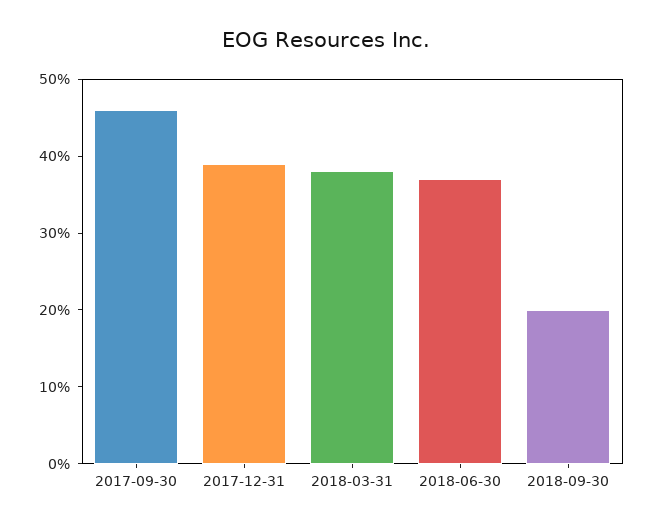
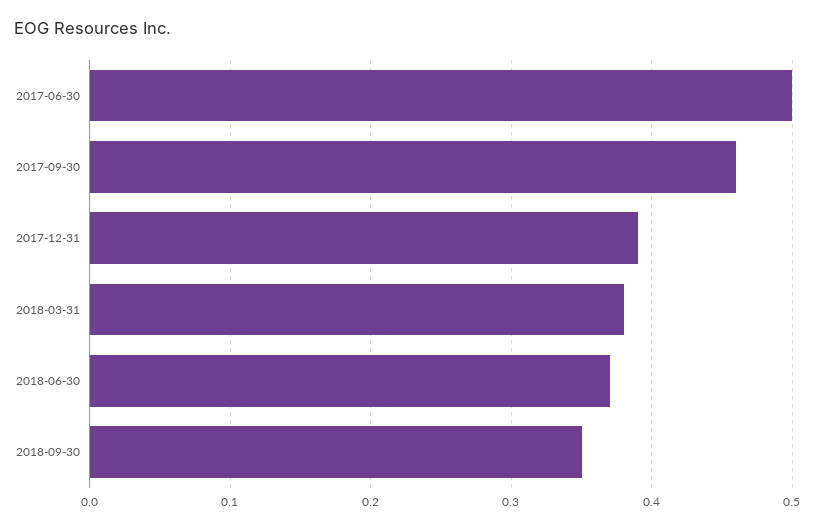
  {
    "2017-09-30": 0.46,
    "2017-12-31": 0.39,
    "2018-03-31": 0.38,
    "2018-06-30": 0.37,
-   "2018-09-30": 0.2
+   "2018-09-30": 0.35,
+   "2017-06-30": 0.5
  }

